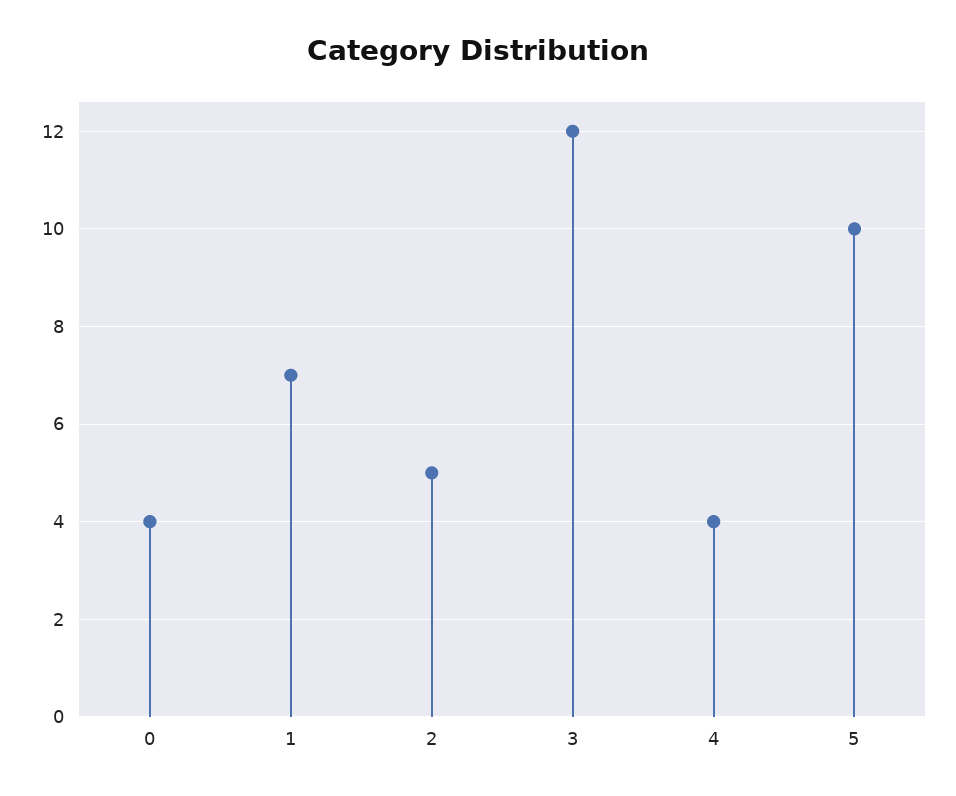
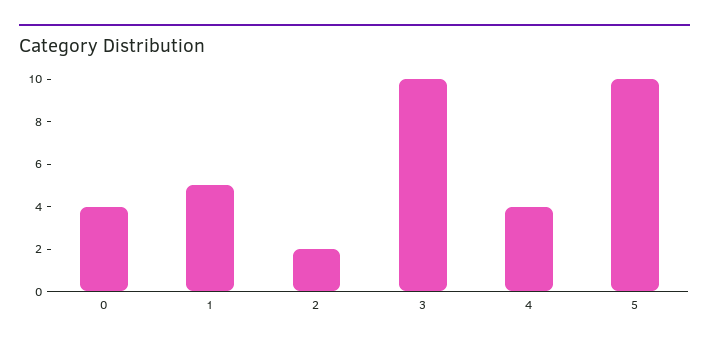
  {
    "0": 4,
-   "1": 7,
+   "1": 5,
-   "2": 5,
+   "2": 2,
-   "3": 12,
+   "3": 10,
    "4": 4,
    "5": 10
  }

